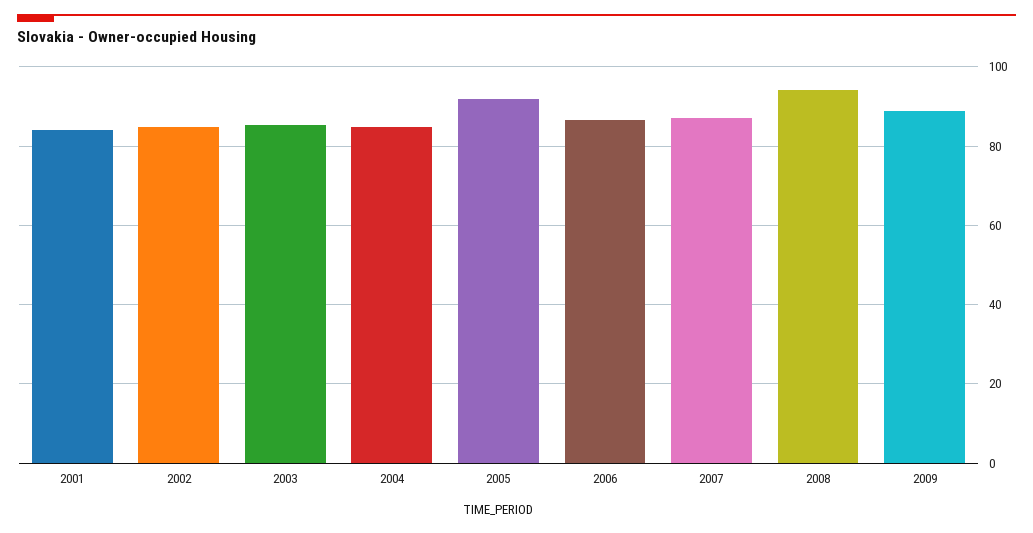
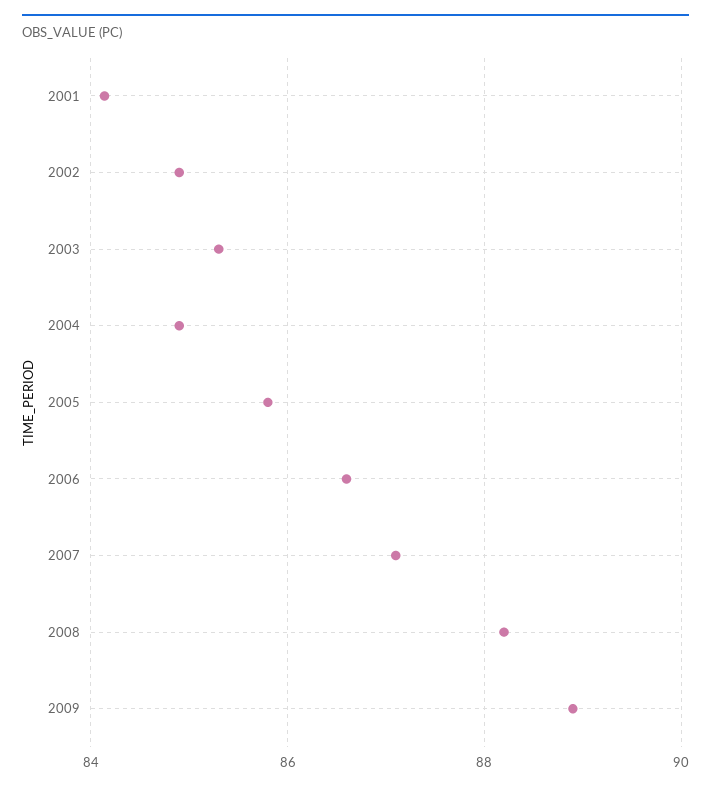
  {
    "2001": 84.2,
    "2002": 85,
    "2003": 85.4,
    "2004": 85,
-   "2005": 92,
+   "2005": 85.8,
    "2006": 86.6,
    "2007": 87.2,
-   "2008": 94,
+   "2008": 88.2,
    "2009": 89
  }

